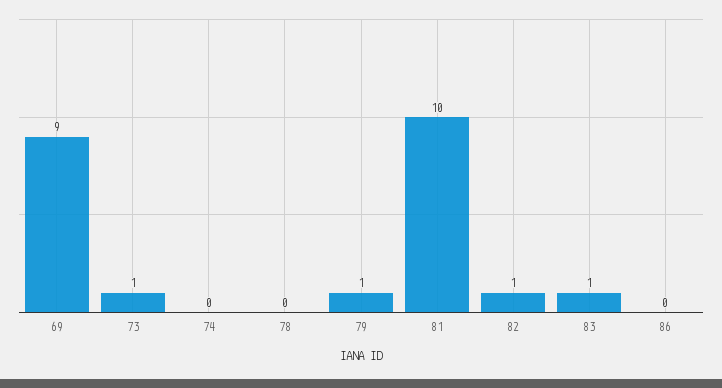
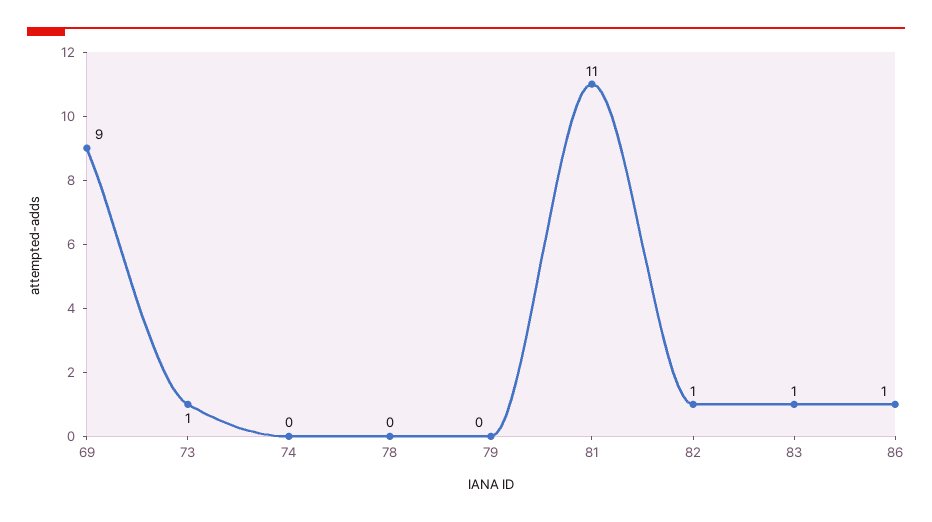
  {
    "69": 9,
    "73": 1,
    "74": 0,
    "78": 0,
-   "79": 1,
+   "79": 0,
-   "81": 10,
+   "81": 11,
    "82": 1,
    "83": 1,
-   "86": 0
+   "86": 1
  }

